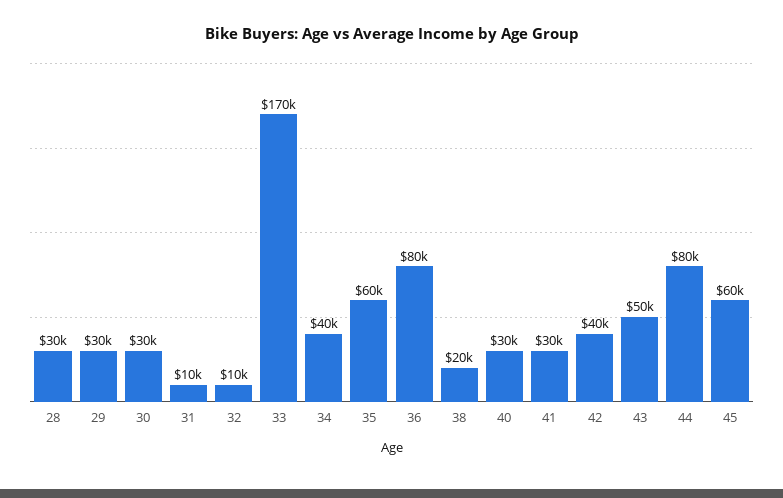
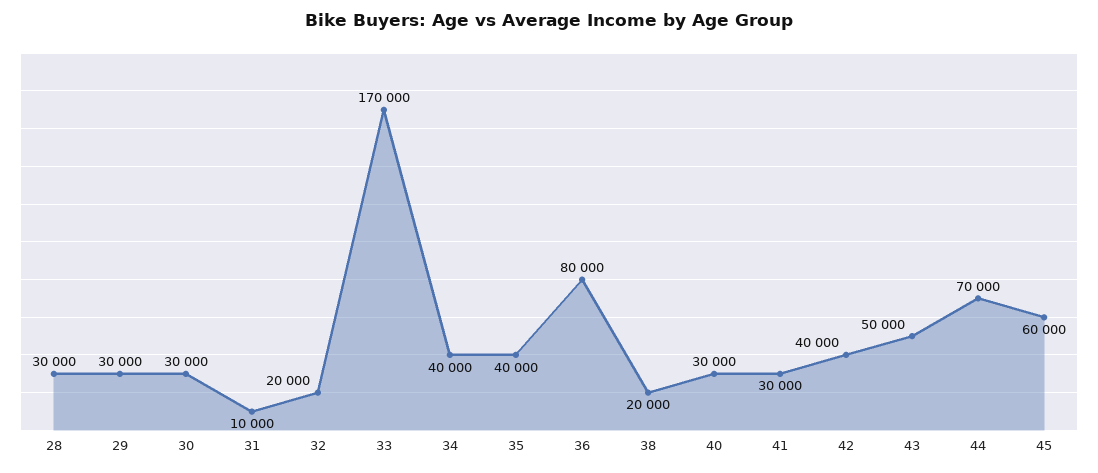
  {
    "28": 30000,
    "29": 30000,
    "30": 30000,
    "31": 10000,
-   "32": 10000,
+   "32": 20000,
    "33": 170000,
    "34": 40000,
-   "35": 60000,
+   "35": 40000,
    "36": 80000,
    "38": 20000,
    "40": 30000,
    "41": 30000,
    "42": 40000,
    "43": 50000,
-   "44": 80000,
+   "44": 70000,
    "45": 60000
  }

